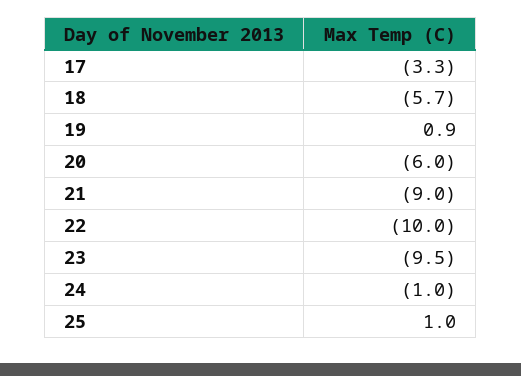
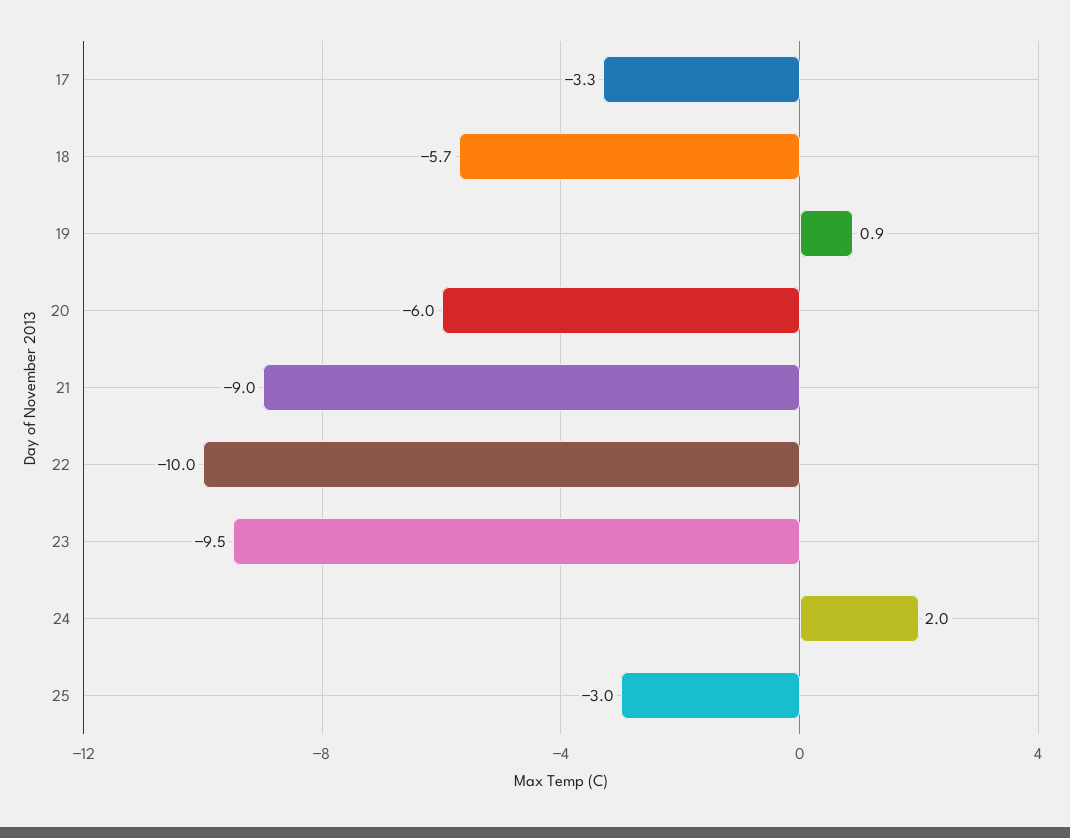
  {
    "17": -3.3,
    "18": -5.7,
    "19": 0.9,
    "20": -6,
    "21": -9,
    "22": -10,
    "23": -9.5,
-   "24": -1,
+   "24": 2,
-   "25": 1
+   "25": -3
  }

